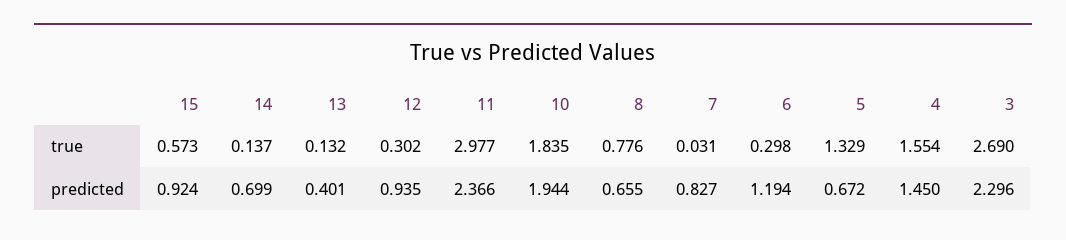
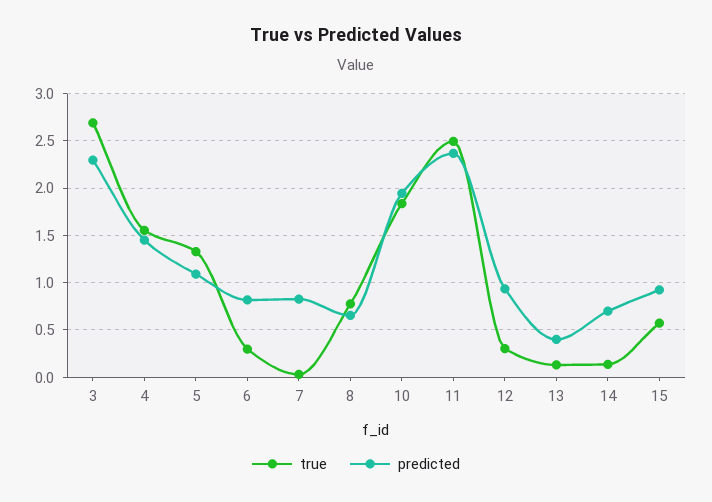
  {
    "true": {
      "15": 0.573,
      "14": 0.137,
      "13": 0.132,
      "12": 0.302,
-     "11": 2.977,
+     "11": 2.5,
      "10": 1.835,
      "8": 0.776,
      "7": 0.031,
      "6": 0.298,
      "5": 1.329,
      "4": 1.554,
      "3": 2.69
    },
    "predicted": {
      "15": 0.924,
      "14": 0.699,
      "13": 0.401,
      "12": 0.935,
      "11": 2.366,
      "10": 1.944,
      "8": 0.655,
      "7": 0.827,
-     "6": 1.194,
+     "6": 0.8,
-     "5": 0.672,
+     "5": 1.1,
      "4": 1.45,
      "3": 2.296
    }
  }

